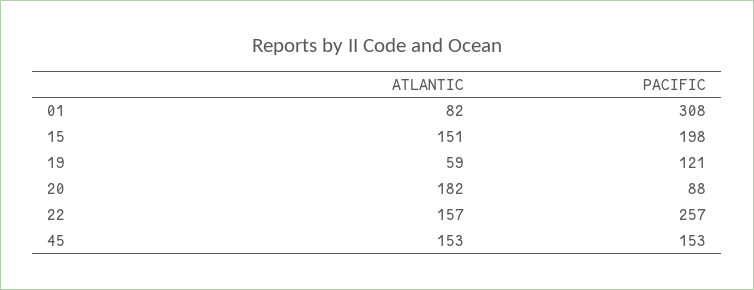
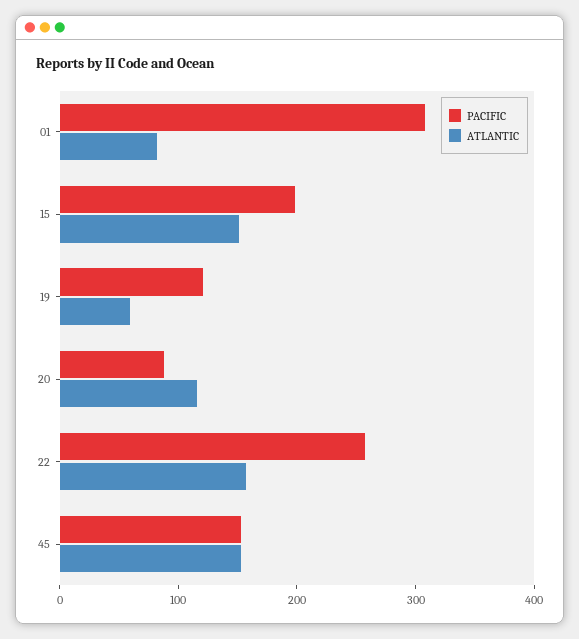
  {
    "ATLANTIC": {
      "01": 82,
      "15": 151,
      "19": 59,
-     "20": 182,
+     "20": 120,
      "22": 157,
      "45": 153
    },
    "PACIFIC": {
      "01": 308,
      "15": 198,
      "19": 121,
      "20": 88,
      "22": 257,
      "45": 153
    }
  }

